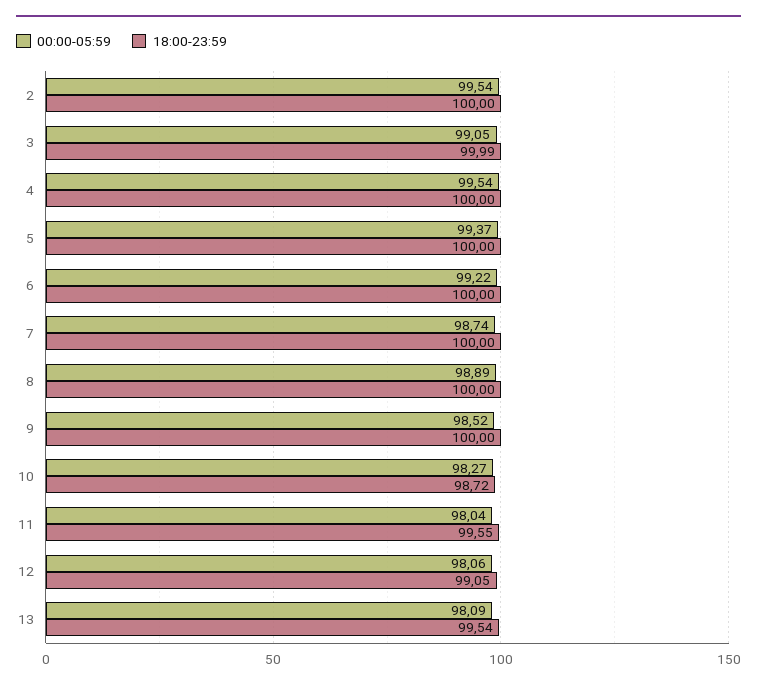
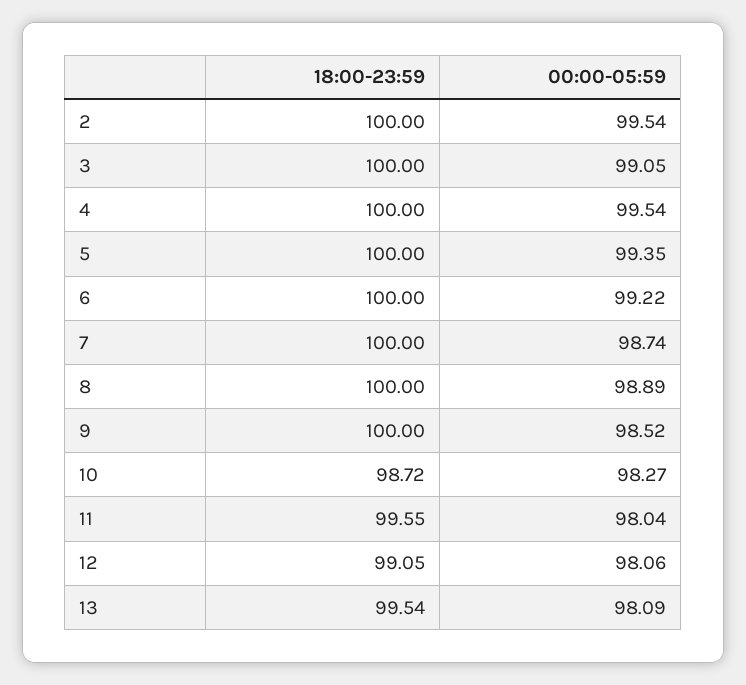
  {
    "00:00-05:59": {
      "2": 99.54,
      "3": 99.05,
      "4": 99.54,
-     "5": 99.37,
+     "5": 99.35,
      "6": 99.22,
      "7": 98.74,
      "8": 98.89,
      "9": 98.52,
      "10": 98.27,
      "11": 98.04,
      "12": 98.06,
      "13": 98.09
    },
    "18:00-23:59": {
      "2": 100,
-     "3": 99.99,
+     "3": 100,
      "4": 100,
      "5": 100,
      "6": 100,
      "7": 100,
      "8": 100,
      "9": 100,
      "10": 98.72,
      "11": 99.55,
      "12": 99.05,
      "13": 99.54
    }
  }

